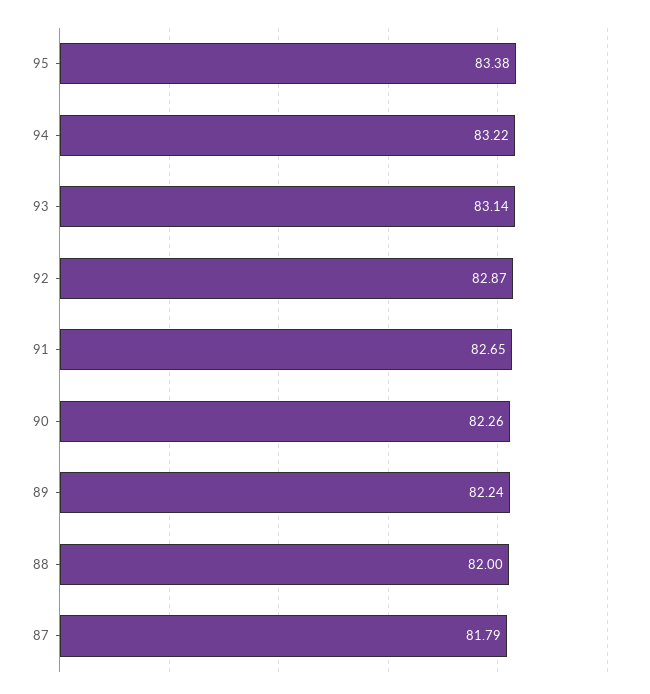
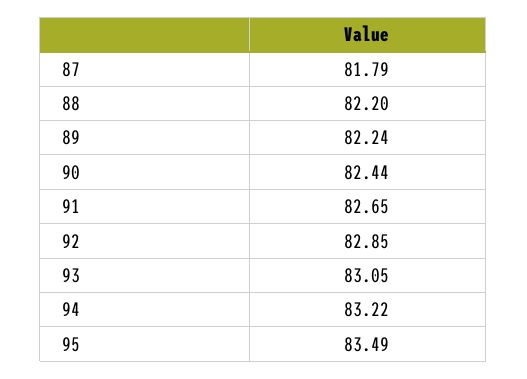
  {
-   "95": 83.38,
+   "95": 83.49,
    "94": 83.22,
-   "93": 83.14,
+   "93": 83.05,
-   "92": 82.87,
+   "92": 82.85,
    "91": 82.65,
-   "90": 82.26,
+   "90": 82.44,
    "89": 82.24,
-   "88": 82,
+   "88": 82.2,
    "87": 81.79
  }

